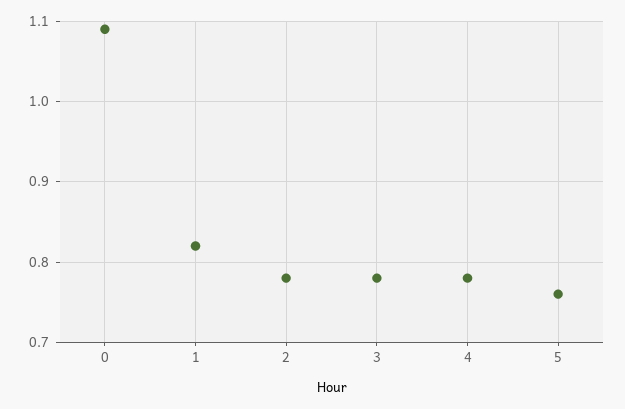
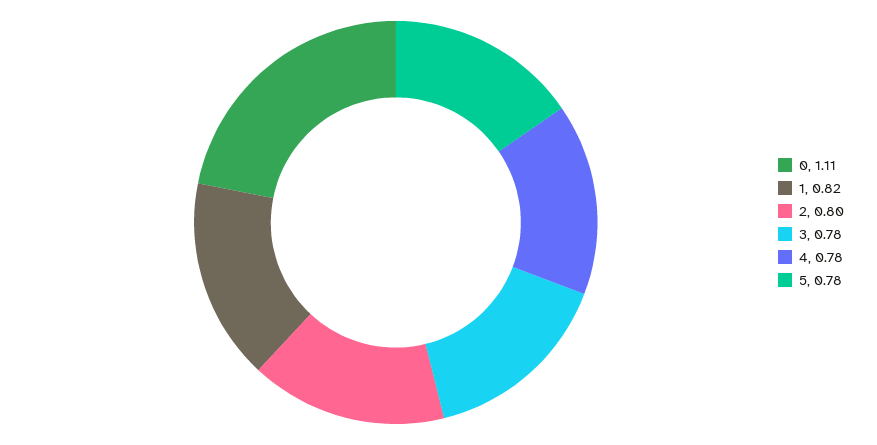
  {
-   "0": 1.09,
+   "0": 1.11,
    "1": 0.82,
-   "2": 0.78,
+   "2": 0.8,
    "3": 0.78,
    "4": 0.78,
-   "5": 0.76
+   "5": 0.78
  }

